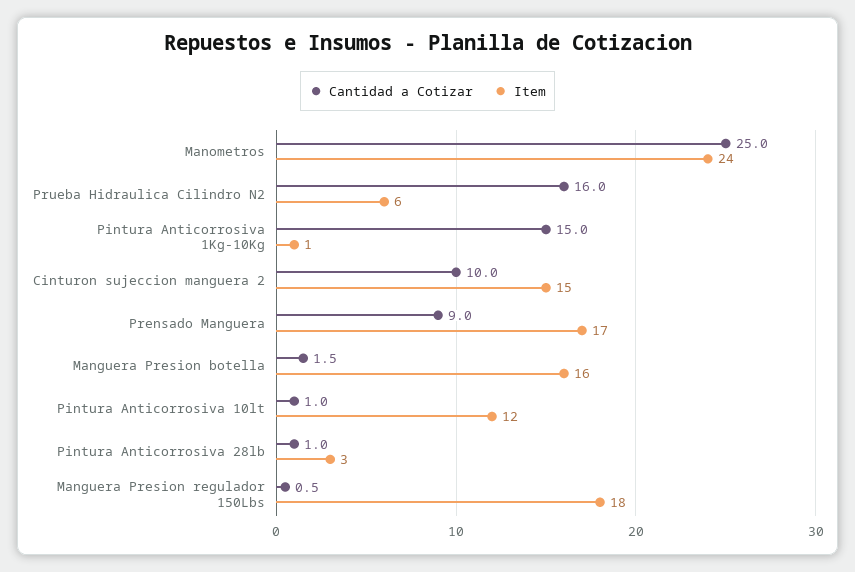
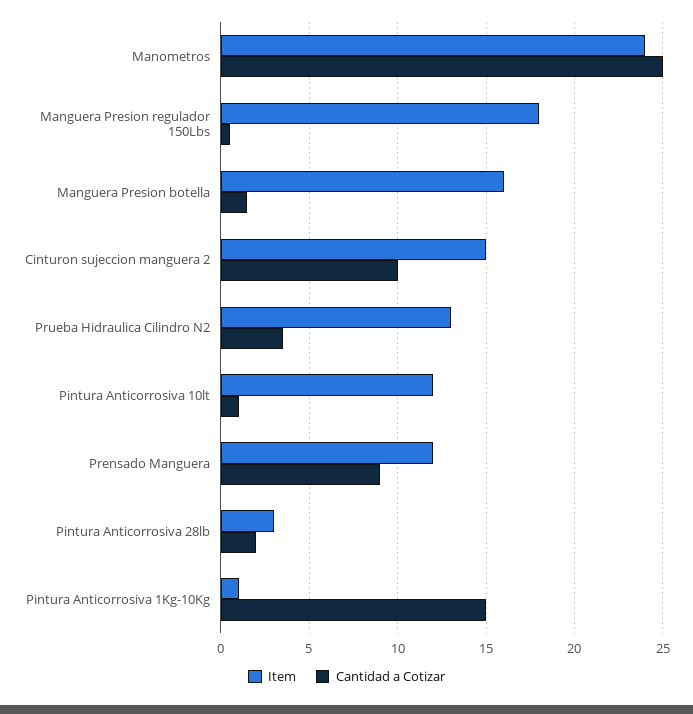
  {
    "Cantidad a Cotizar": {
      "Manometros": 25,
-     "Prueba Hidraulica Cilindro N2": 16,
+     "Prueba Hidraulica Cilindro N2": 3.5,
      "Pintura Anticorrosiva 1Kg-10Kg": 15,
      "Cinturon sujeccion manguera 2": 10,
      "Prensado Manguera": 9,
      "Manguera Presion botella": 1.5,
      "Pintura Anticorrosiva 10lt": 1,
-     "Pintura Anticorrosiva 28lb": 1,
+     "Pintura Anticorrosiva 28lb": 2,
      "Manguera Presion regulador 150Lbs": 0.5
    },
    "Item": {
      "Manometros": 24,
-     "Prueba Hidraulica Cilindro N2": 6,
+     "Prueba Hidraulica Cilindro N2": 13,
      "Pintura Anticorrosiva 1Kg-10Kg": 1,
      "Cinturon sujeccion manguera 2": 15,
-     "Prensado Manguera": 17,
+     "Prensado Manguera": 12,
      "Manguera Presion botella": 16,
      "Pintura Anticorrosiva 10lt": 12,
      "Pintura Anticorrosiva 28lb": 3,
      "Manguera Presion regulador 150Lbs": 18
    }
  }

